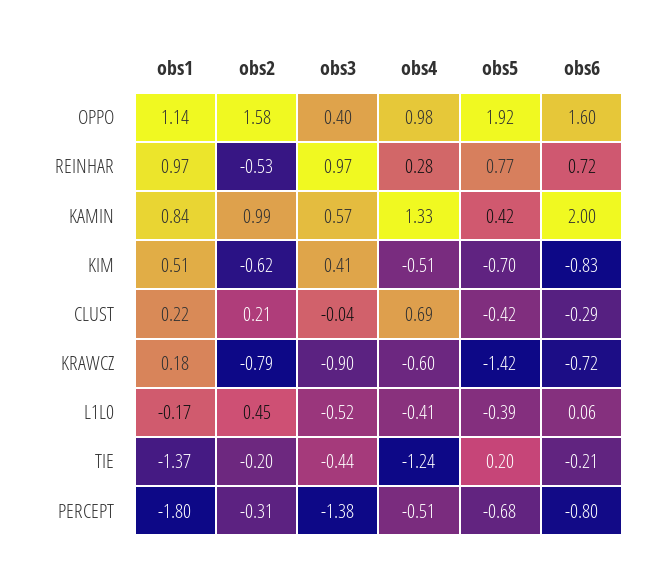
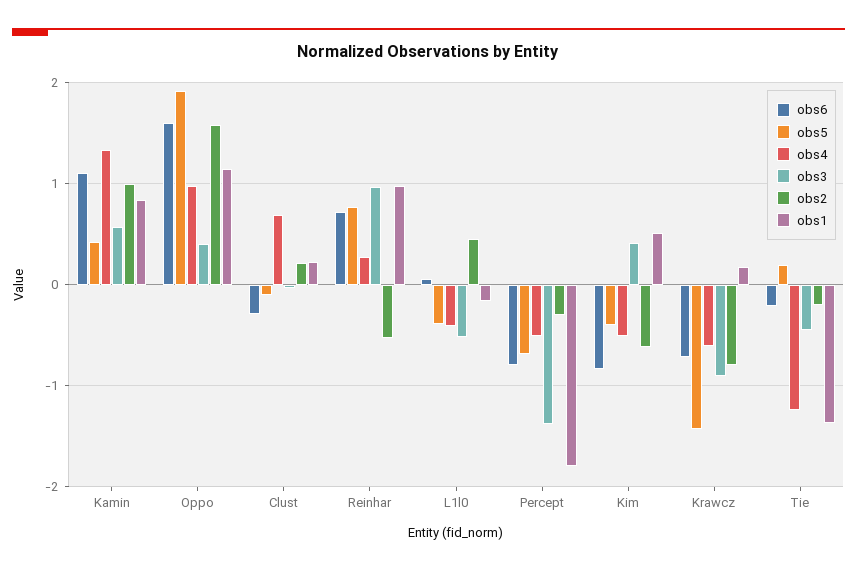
  {
    "obs1": {
      "OPPO": 1.14,
      "REINHAR": 0.97,
      "KAMIN": 0.84,
      "KIM": 0.51,
      "CLUST": 0.22,
      "KRAWCZ": 0.18,
      "L1L0": -0.17,
      "TIE": -1.37,
      "PERCEPT": -1.8
    },
    "obs2": {
      "OPPO": 1.58,
      "REINHAR": -0.53,
      "KAMIN": 0.99,
      "KIM": -0.62,
      "CLUST": 0.21,
      "KRAWCZ": -0.79,
      "L1L0": 0.45,
      "TIE": -0.2,
      "PERCEPT": -0.31
    },
    "obs3": {
      "OPPO": 0.4,
      "REINHAR": 0.97,
      "KAMIN": 0.57,
      "KIM": 0.41,
      "CLUST": -0.04,
      "KRAWCZ": -0.9,
      "L1L0": -0.52,
      "TIE": -0.44,
      "PERCEPT": -1.38
    },
    "obs4": {
      "OPPO": 0.98,
      "REINHAR": 0.28,
      "KAMIN": 1.33,
      "KIM": -0.51,
      "CLUST": 0.69,
      "KRAWCZ": -0.6,
      "L1L0": -0.41,
      "TIE": -1.24,
      "PERCEPT": -0.51
    },
    "obs5": {
      "OPPO": 1.92,
      "REINHAR": 0.77,
      "KAMIN": 0.42,
-     "KIM": -0.7,
+     "KIM": -0.4,
-     "CLUST": -0.42,
+     "CLUST": -0.1,
      "KRAWCZ": -1.42,
      "L1L0": -0.39,
      "TIE": 0.2,
      "PERCEPT": -0.68
    },
    "obs6": {
      "OPPO": 1.6,
      "REINHAR": 0.72,
-     "KAMIN": 2,
+     "KAMIN": 1.1,
      "KIM": -0.83,
      "CLUST": -0.29,
      "KRAWCZ": -0.72,
      "L1L0": 0.06,
      "TIE": -0.21,
      "PERCEPT": -0.8
    }
  }

